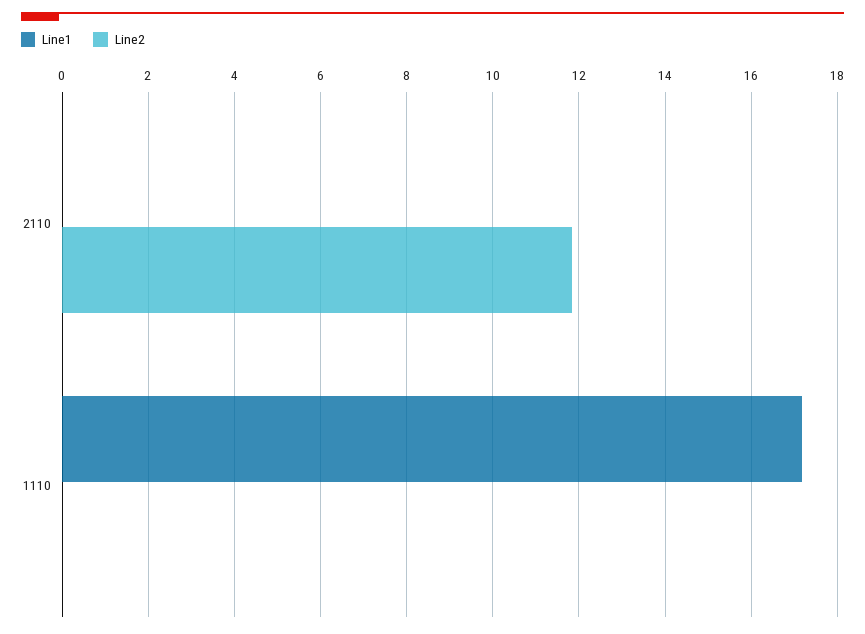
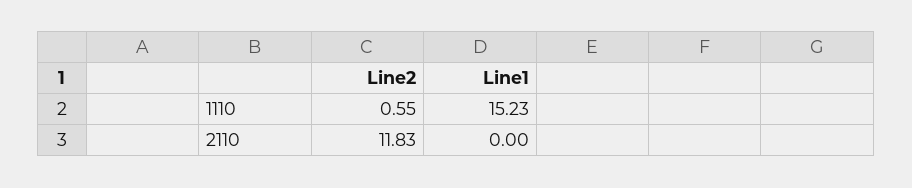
  {
    "Line1": {
      "2110": 0,
-     "1110": 17.2
+     "1110": 15.23
    },
    "Line2": {
      "2110": 11.83,
-     "1110": 0
+     "1110": 0.55
    }
  }

